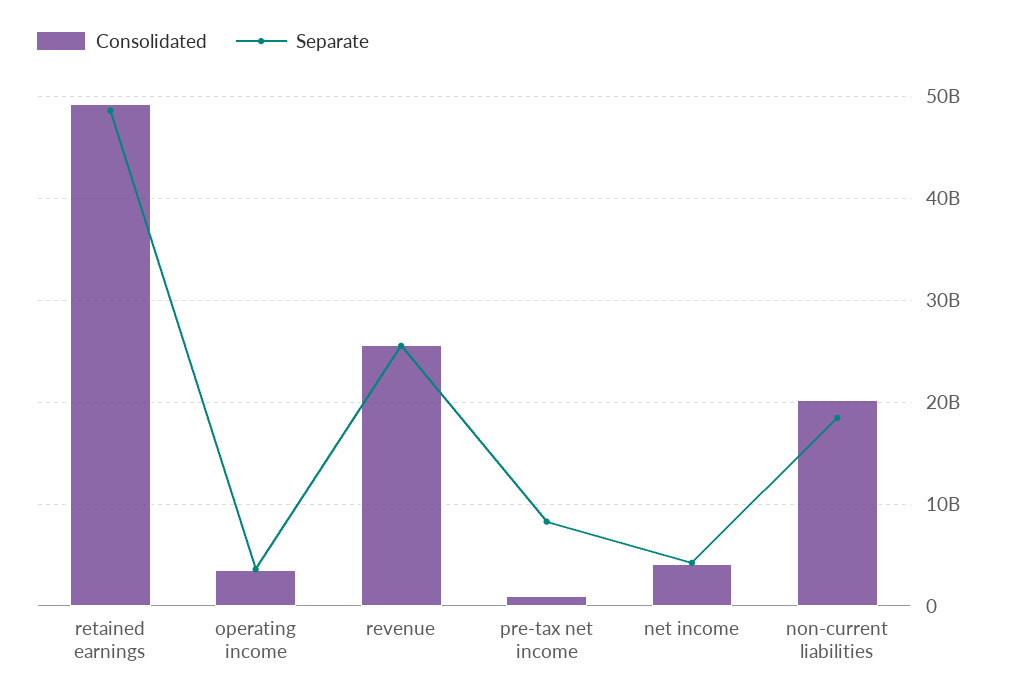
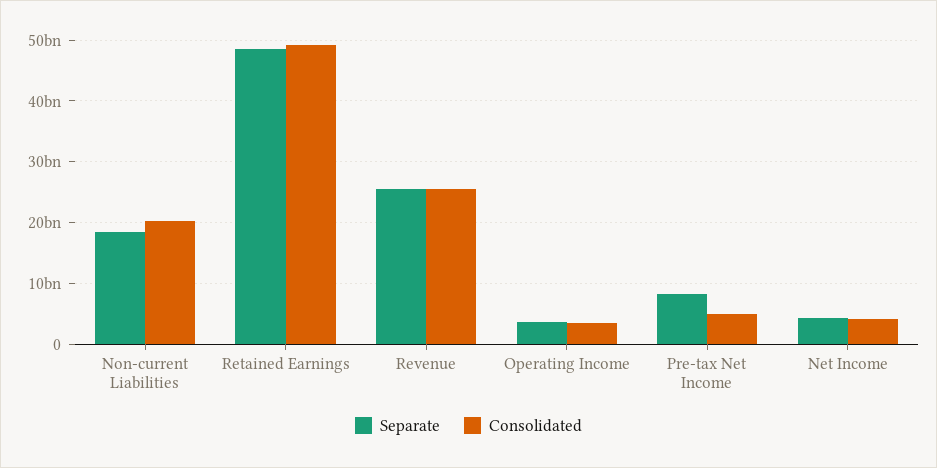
  {
    "Consolidated": {
      "retained earnings": 49000000000,
      "operating income": 4000000000,
      "revenue": 26000000000,
-     "pre-tax net income": 1000000000,
+     "pre-tax net income": 5000000000,
      "net income": 4000000000,
      "non-current liabilities": 20000000000
    },
    "Separate": {
      "retained earnings": 49000000000,
      "operating income": 4000000000,
      "revenue": 26000000000,
      "pre-tax net income": 8000000000,
      "net income": 4000000000,
      "non-current liabilities": 18000000000
    }
  }

